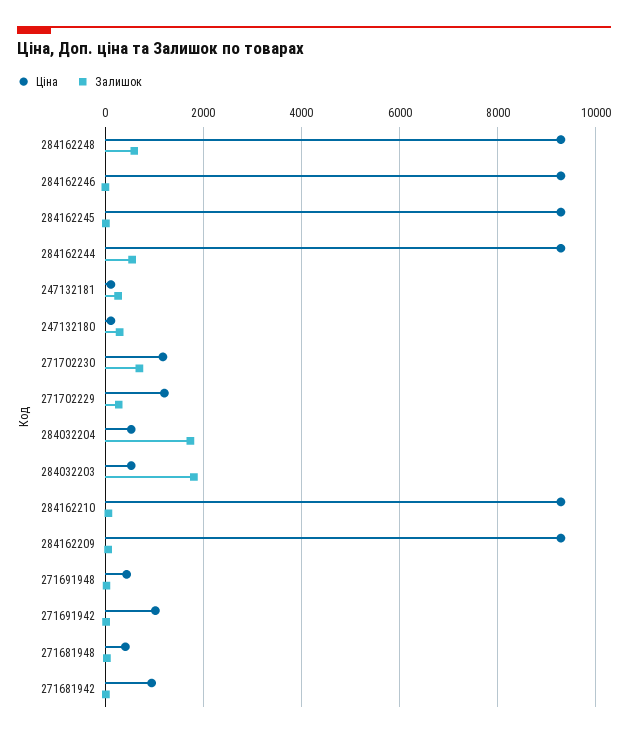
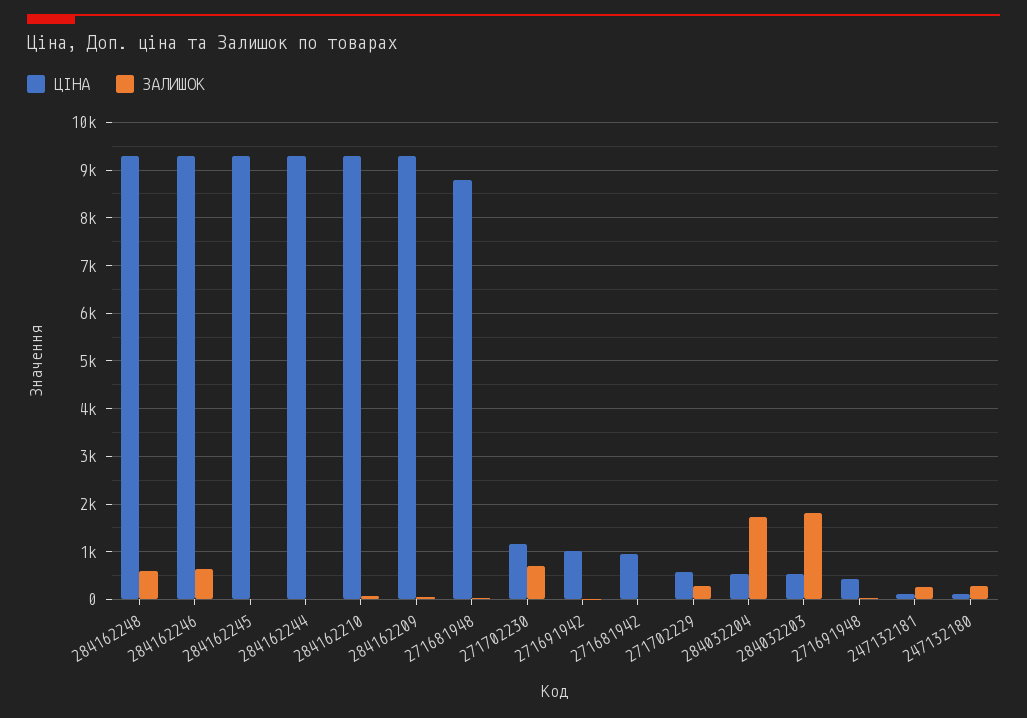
  {
    "Ціна": {
      "284162248": 9200,
      "284162246": 9200,
      "284162245": 9200,
      "284162244": 9200,
      "247132181": 200,
      "247132180": 200,
      "271702230": 1200,
-     "271702229": 1200,
+     "271702229": 600,
      "284032204": 600,
      "284032203": 600,
      "284162210": 9200,
      "284162209": 9200,
      "271691948": 400,
      "271691942": 1000,
-     "271681948": 400,
+     "271681948": 8800,
      "271681942": 1000
    },
    "Залишок": {
      "284162248": 600,
-     "284162246": 0,
+     "284162246": 600,
      "284162245": 0,
-     "284162244": 600,
+     "284162244": 0,
      "247132181": 200,
      "247132180": 200,
      "271702230": 600,
      "271702229": 200,
      "284032204": 1800,
      "284032203": 1800,
      "284162210": 0,
      "284162209": 0,
      "271691948": 0,
      "271691942": 0,
      "271681948": 0,
      "271681942": 0
    }
  }

